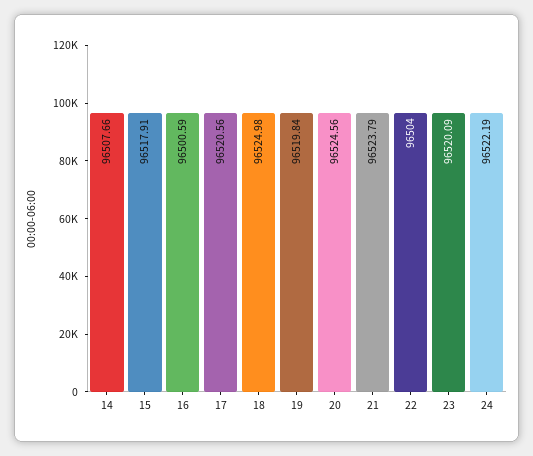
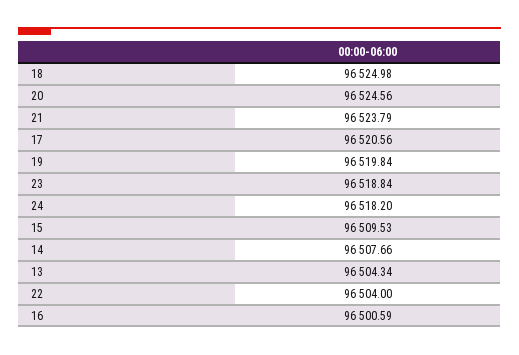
  {
    "14": 96507.66,
-   "15": 96517.91,
+   "15": 96509.53,
    "16": 96500.59,
    "17": 96520.56,
    "18": 96524.98,
    "19": 96519.84,
    "20": 96524.56,
    "21": 96523.79,
    "22": 96504,
-   "23": 96520.09,
+   "23": 96518.84,
-   "24": 96522.19
+   "24": 96518.2,
+   "13": 96504.34
  }

